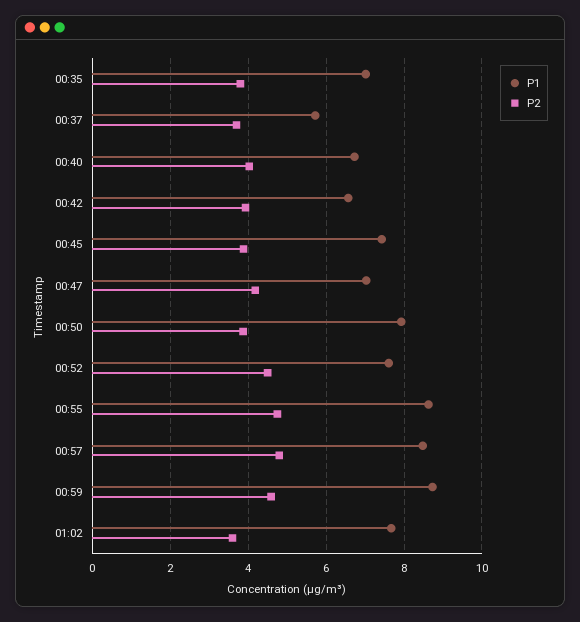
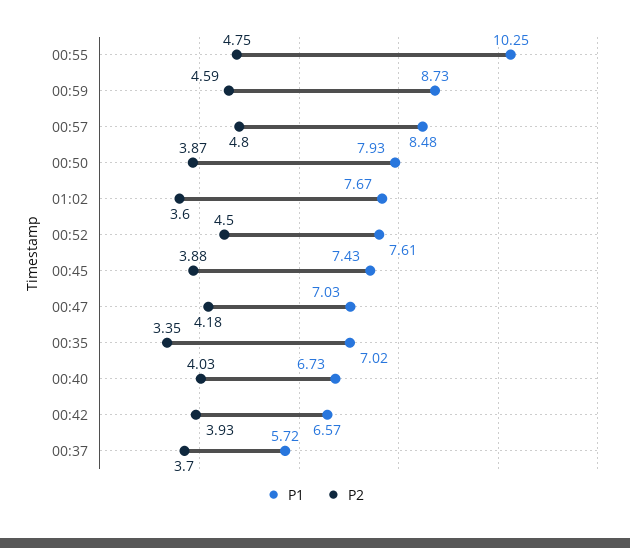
  {
    "P1": {
      "00:35": 7.02,
      "00:37": 5.72,
      "00:40": 6.73,
      "00:42": 6.57,
      "00:45": 7.43,
      "00:47": 7.03,
      "00:50": 7.93,
      "00:52": 7.61,
-     "00:55": 8.6,
+     "00:55": 10.25,
      "00:57": 8.48,
      "00:59": 8.73,
      "01:02": 7.67
    },
    "P2": {
-     "00:35": 3.8,
+     "00:35": 3.35,
      "00:37": 3.7,
      "00:40": 4.03,
      "00:42": 3.93,
      "00:45": 3.88,
      "00:47": 4.18,
      "00:50": 3.87,
      "00:52": 4.5,
      "00:55": 4.75,
      "00:57": 4.8,
      "00:59": 4.59,
      "01:02": 3.6
    }
  }

